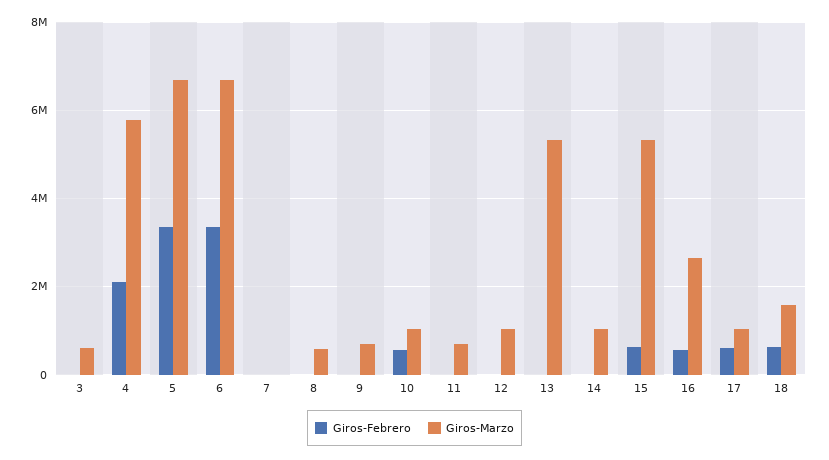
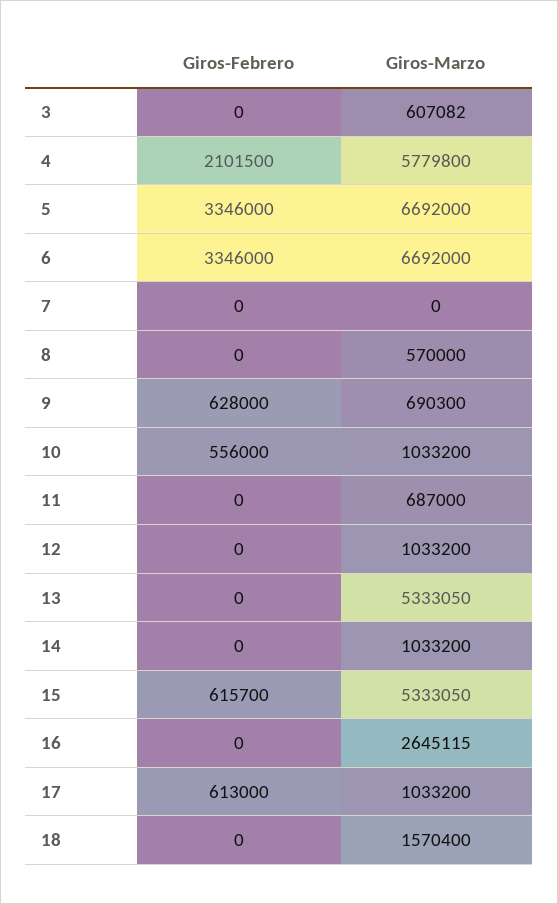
  {
    "Giros-Febrero": {
      "3": 0,
      "4": 2101500,
      "5": 3346000,
      "6": 3346000,
      "7": 0,
      "8": 0,
-     "9": 0,
+     "9": 628000,
      "10": 556000,
      "11": 0,
      "12": 0,
      "13": 0,
      "14": 0,
      "15": 615700,
-     "16": 600000,
+     "16": 0,
      "17": 613000,
-     "18": 600000
+     "18": 0
    },
    "Giros-Marzo": {
      "3": 607082,
      "4": 5779800,
      "5": 6692000,
      "6": 6692000,
      "7": 0,
      "8": 570000,
      "9": 690300,
      "10": 1033200,
      "11": 687000,
      "12": 1033200,
      "13": 5333050,
      "14": 1033200,
      "15": 5333050,
      "16": 2645115,
      "17": 1033200,
      "18": 1570400
    }
  }

